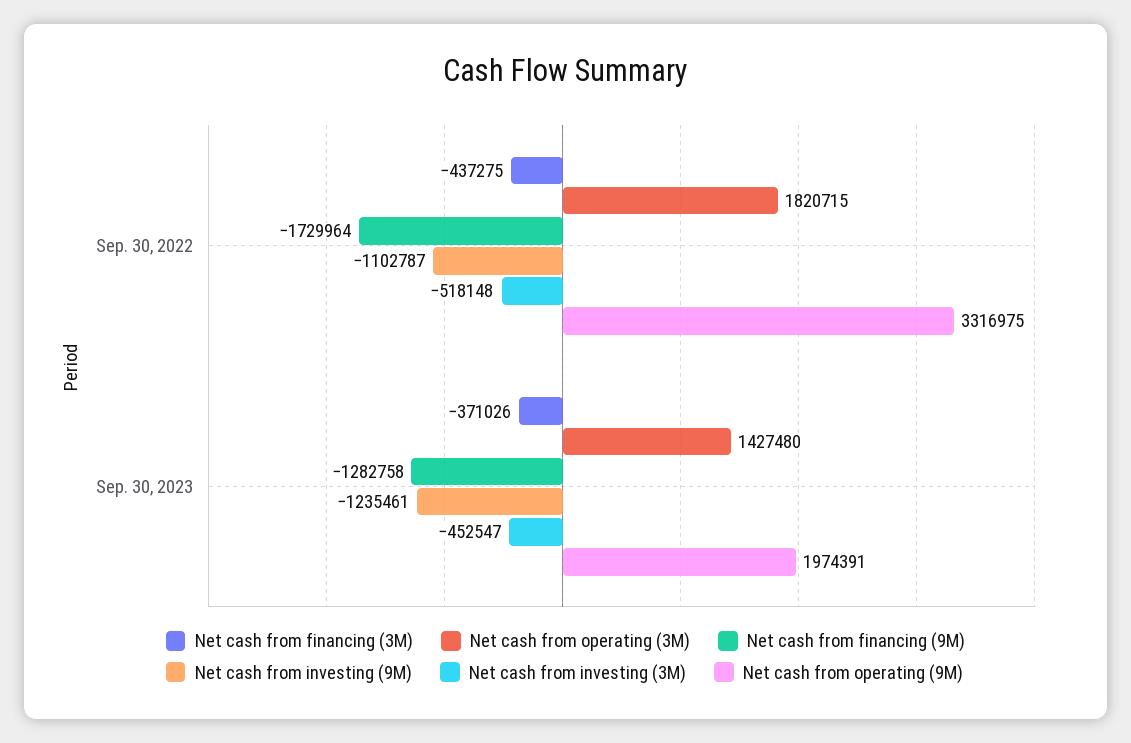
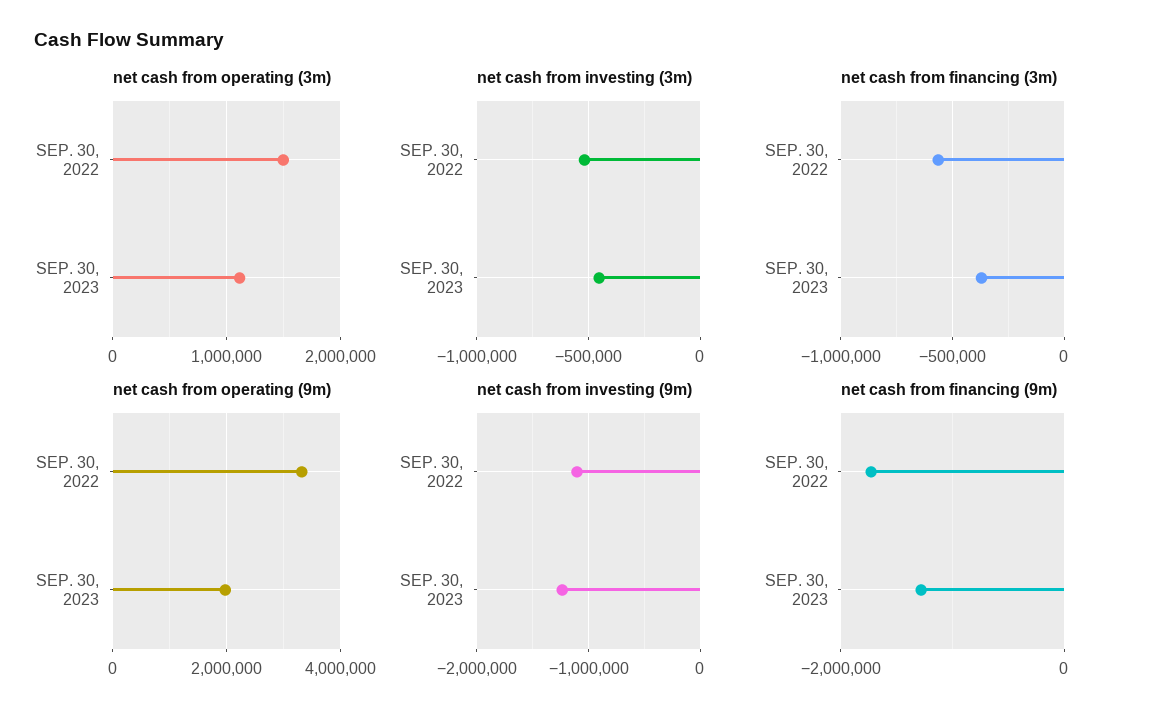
  {
    "Net cash from financing (3M)": {
-     "Sep. 30, 2022": -437275,
+     "Sep. 30, 2022": -550000,
      "Sep. 30, 2023": -371026
    },
    "Net cash from operating (3M)": {
-     "Sep. 30, 2022": 1820715,
+     "Sep. 30, 2022": 1500000,
-     "Sep. 30, 2023": 1427480
+     "Sep. 30, 2023": 1100000
    },
    "Net cash from financing (9M)": {
      "Sep. 30, 2022": -1729964,
      "Sep. 30, 2023": -1282758
    },
    "Net cash from investing (9M)": {
      "Sep. 30, 2022": -1102787,
      "Sep. 30, 2023": -1235461
    },
    "Net cash from investing (3M)": {
      "Sep. 30, 2022": -518148,
      "Sep. 30, 2023": -452547
    },
    "Net cash from operating (9M)": {
      "Sep. 30, 2022": 3316975,
      "Sep. 30, 2023": 1974391
    }
  }

